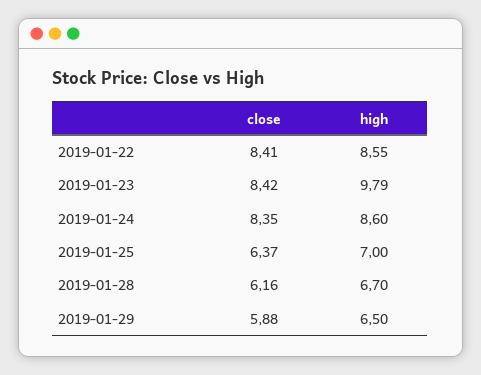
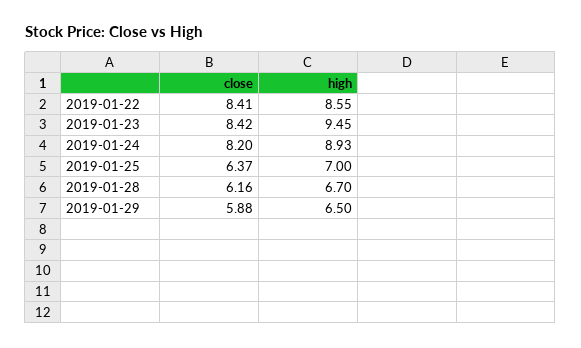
  {
    "close": {
      "2019-01-22": 8.41,
      "2019-01-23": 8.42,
-     "2019-01-24": 8.35,
+     "2019-01-24": 8.2,
      "2019-01-25": 6.37,
      "2019-01-28": 6.16,
      "2019-01-29": 5.88
    },
    "high": {
      "2019-01-22": 8.55,
-     "2019-01-23": 9.79,
+     "2019-01-23": 9.45,
-     "2019-01-24": 8.6,
+     "2019-01-24": 8.93,
      "2019-01-25": 7,
      "2019-01-28": 6.7,
      "2019-01-29": 6.5
    }
  }

